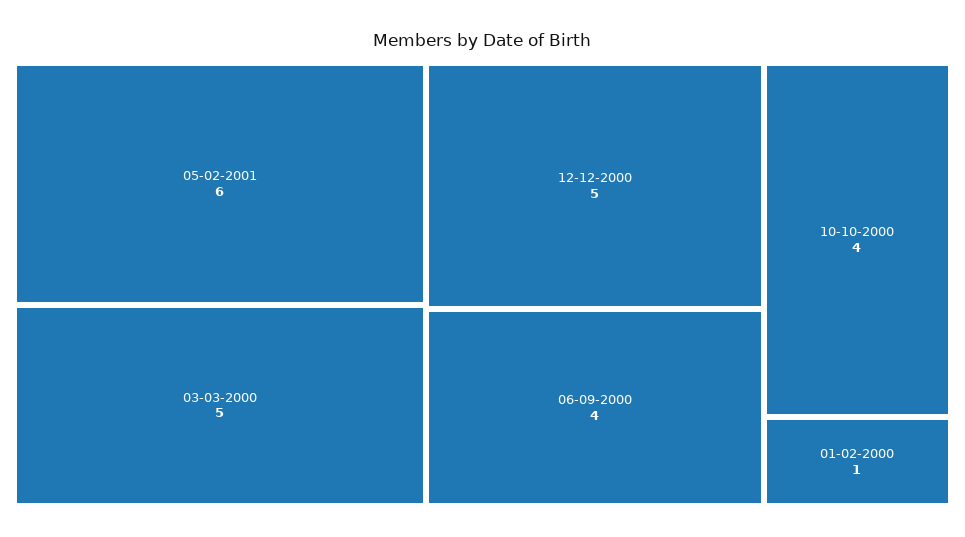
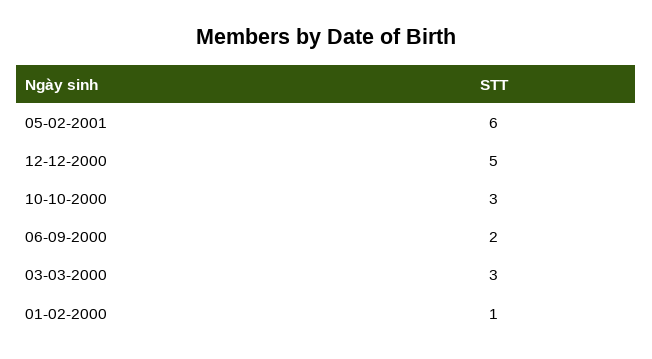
  {
    "05-02-2001": 6,
-   "03-03-2000": 5,
+   "03-03-2000": 3,
    "12-12-2000": 5,
-   "06-09-2000": 4,
+   "06-09-2000": 2,
-   "10-10-2000": 4,
+   "10-10-2000": 3,
    "01-02-2000": 1
  }

